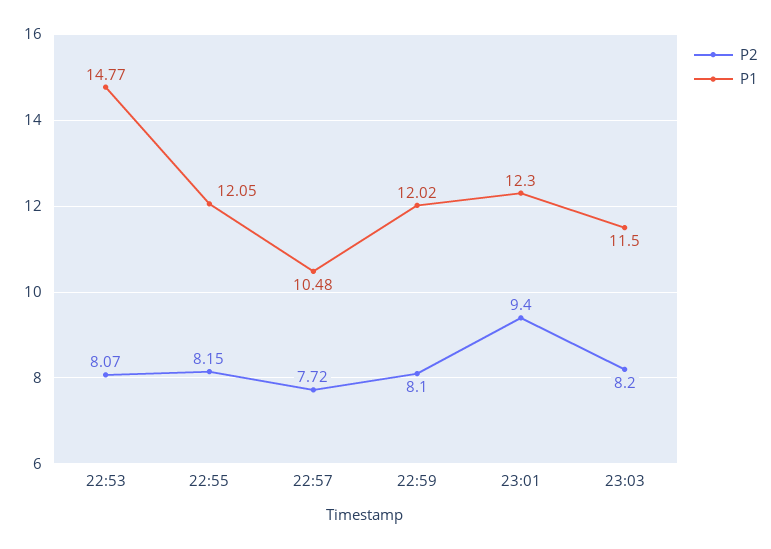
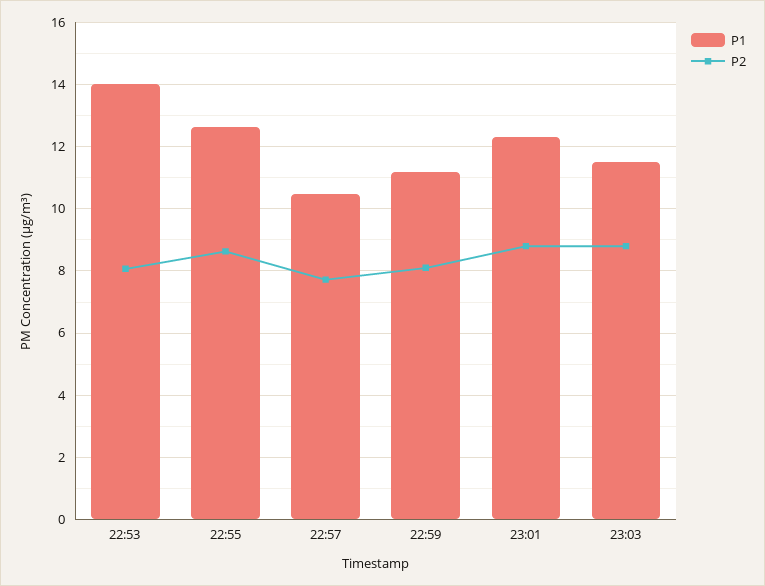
  {
    "P2": {
      "22:53": 8.07,
-     "22:55": 8.15,
+     "22:55": 8.6,
      "22:57": 7.72,
      "22:59": 8.1,
-     "23:01": 9.4,
+     "23:01": 8.8,
-     "23:03": 8.2
+     "23:03": 8.8
    },
    "P1": {
-     "22:53": 14.77,
+     "22:53": 14,
-     "22:55": 12.05,
+     "22:55": 12.6,
      "22:57": 10.48,
-     "22:59": 12.02,
+     "22:59": 11.2,
      "23:01": 12.3,
      "23:03": 11.5
    }
  }

